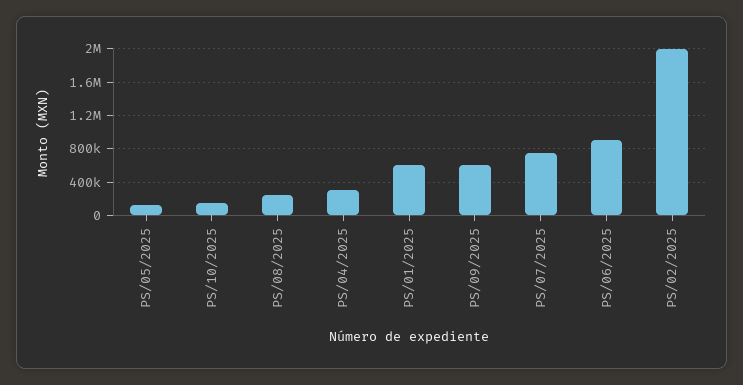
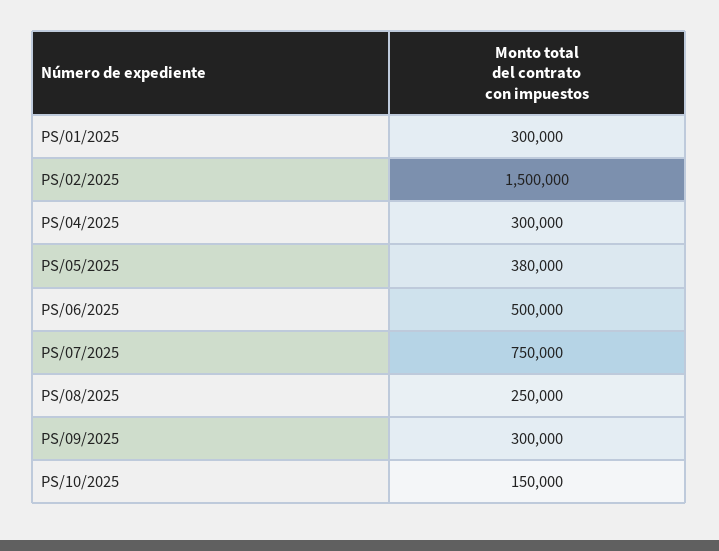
  {
-   "PS/05/2025": 100000,
+   "PS/05/2025": 380000,
    "PS/10/2025": 150000,
    "PS/08/2025": 250000,
    "PS/04/2025": 300000,
-   "PS/01/2025": 600000,
+   "PS/01/2025": 300000,
-   "PS/09/2025": 600000,
+   "PS/09/2025": 300000,
    "PS/07/2025": 750000,
-   "PS/06/2025": 900000,
+   "PS/06/2025": 500000,
-   "PS/02/2025": 2000000
+   "PS/02/2025": 1500000
  }

